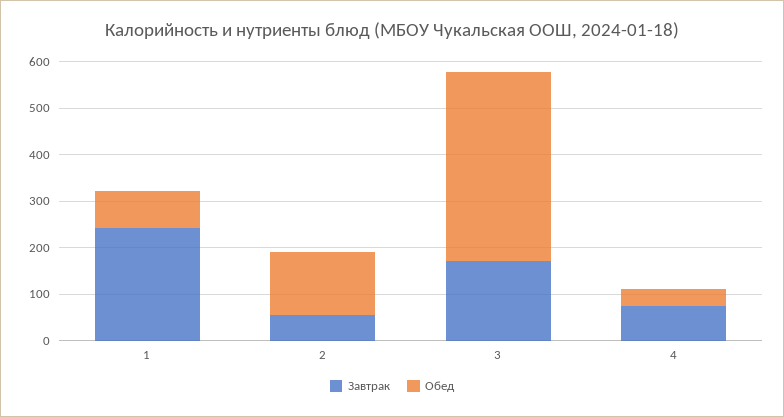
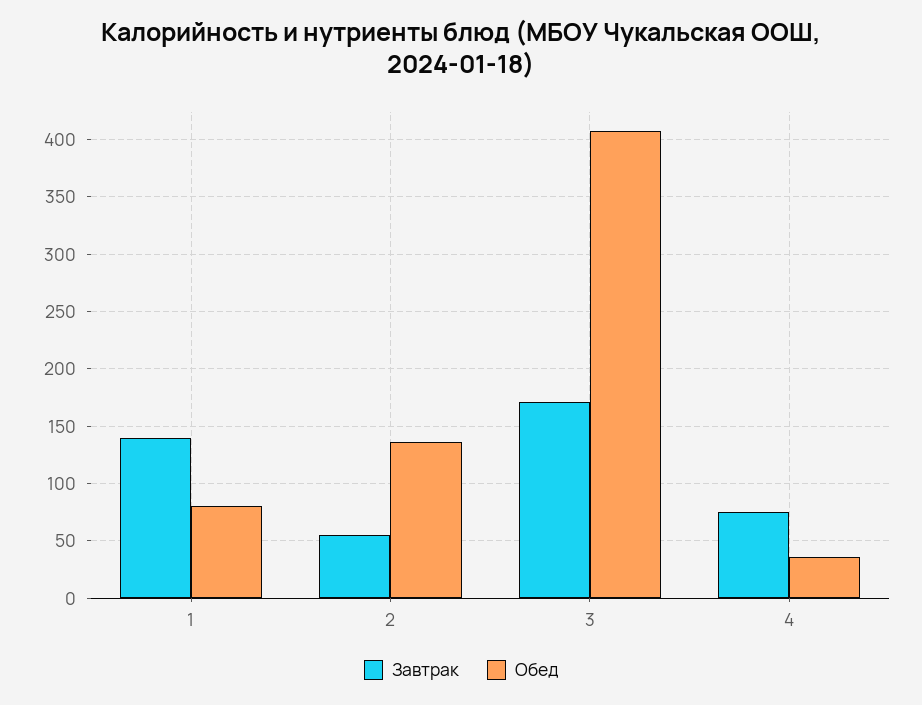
  {
    "Завтрак": {
-     "1": 240,
+     "1": 140,
      "2": 60,
      "3": 170,
      "4": 70
    },
    "Обед": {
      "1": 80,
      "2": 140,
      "3": 410,
      "4": 40
    }
  }

